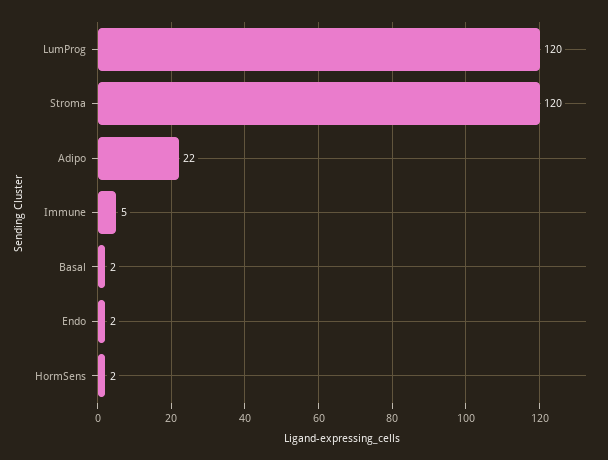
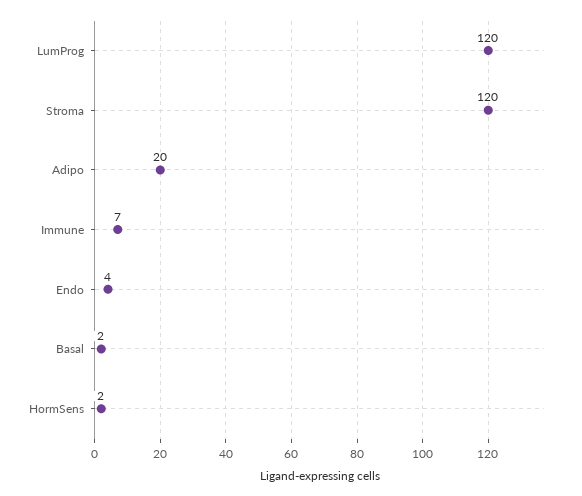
  {
    "LumProg": 120,
    "Stroma": 120,
-   "Adipo": 22,
+   "Adipo": 20,
-   "Immune": 5,
+   "Immune": 7,
    "Basal": 2,
-   "Endo": 2,
+   "Endo": 4,
    "HormSens": 2
  }

